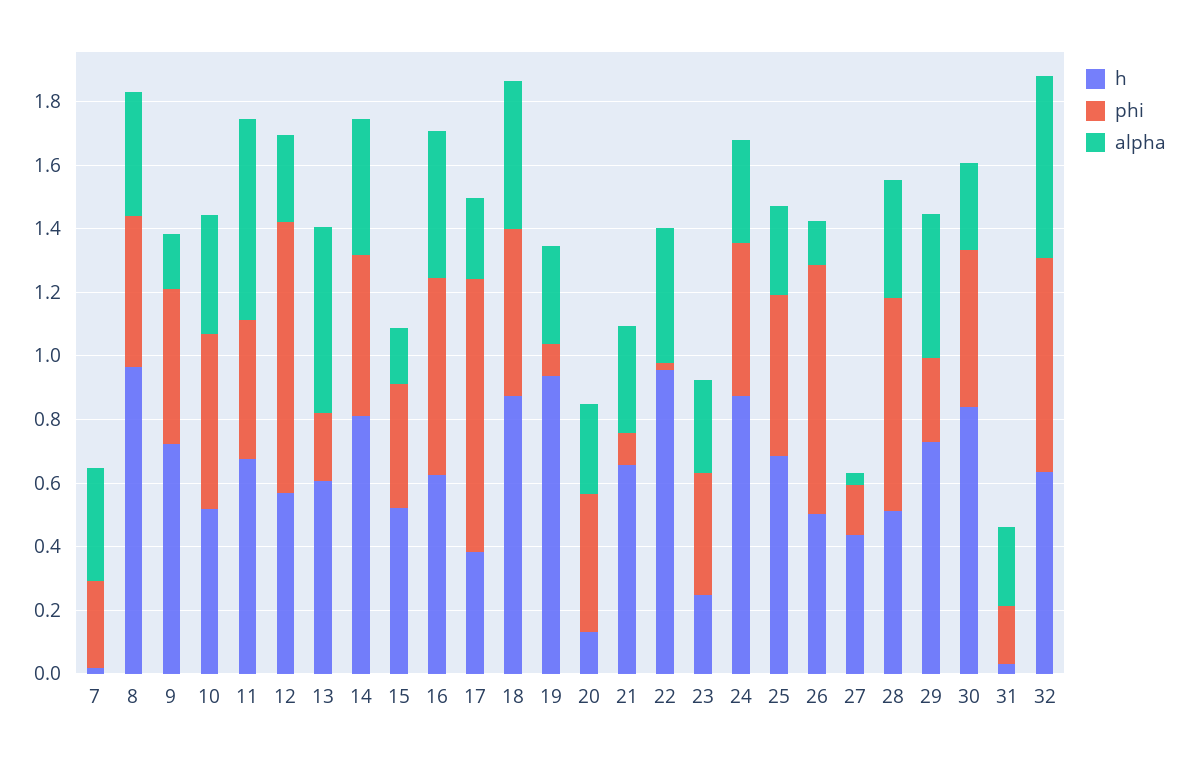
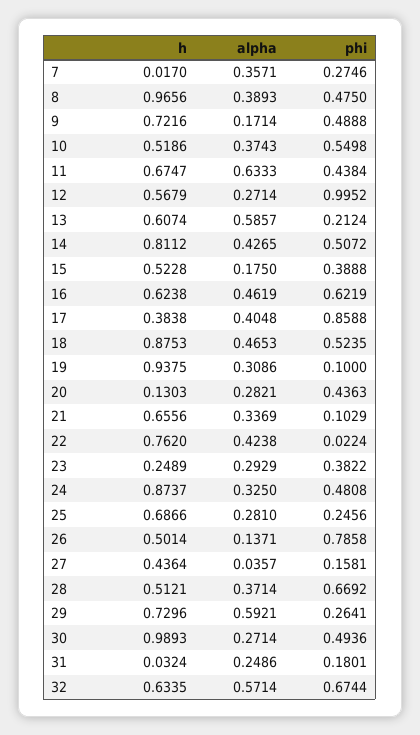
  {
    "h": {
      "7": 0.017,
      "8": 0.9656,
      "9": 0.7216,
      "10": 0.5186,
      "11": 0.6747,
      "12": 0.5679,
      "13": 0.6074,
      "14": 0.8112,
      "15": 0.5228,
      "16": 0.6238,
      "17": 0.3838,
      "18": 0.8753,
      "19": 0.9375,
      "20": 0.1303,
      "21": 0.6556,
-     "22": 0.95,
+     "22": 0.762,
      "23": 0.2489,
      "24": 0.8737,
      "25": 0.6866,
      "26": 0.5014,
      "27": 0.4364,
      "28": 0.5121,
      "29": 0.7296,
-     "30": 0.85,
+     "30": 0.9893,
      "31": 0.0324,
      "32": 0.6335
    },
    "phi": {
      "7": 0.2746,
      "8": 0.475,
      "9": 0.4888,
      "10": 0.5498,
      "11": 0.4384,
-     "12": 0.85,
+     "12": 0.9952,
      "13": 0.2124,
      "14": 0.5072,
      "15": 0.3888,
      "16": 0.6219,
      "17": 0.8588,
      "18": 0.5235,
      "19": 0.1,
      "20": 0.4363,
      "21": 0.1029,
      "22": 0.0224,
      "23": 0.3822,
      "24": 0.4808,
-     "25": 0.5,
+     "25": 0.2456,
      "26": 0.7858,
      "27": 0.1581,
      "28": 0.6692,
      "29": 0.2641,
      "30": 0.4936,
      "31": 0.1801,
      "32": 0.6744
    },
    "alpha": {
      "7": 0.3571,
      "8": 0.3893,
      "9": 0.1714,
      "10": 0.3743,
      "11": 0.6333,
      "12": 0.2714,
      "13": 0.5857,
      "14": 0.4265,
      "15": 0.175,
      "16": 0.4619,
-     "17": 0.25,
+     "17": 0.4048,
      "18": 0.4653,
      "19": 0.3086,
      "20": 0.2821,
      "21": 0.3369,
      "22": 0.4238,
      "23": 0.2929,
      "24": 0.325,
      "25": 0.281,
      "26": 0.1371,
      "27": 0.0357,
      "28": 0.3714,
-     "29": 0.45,
+     "29": 0.5921,
      "30": 0.2714,
      "31": 0.2486,
      "32": 0.5714
    }
  }

